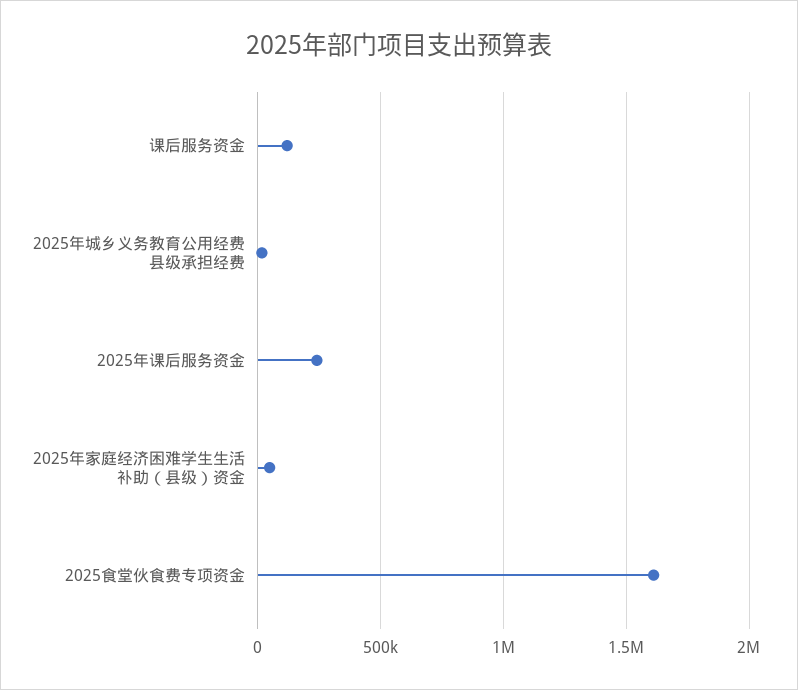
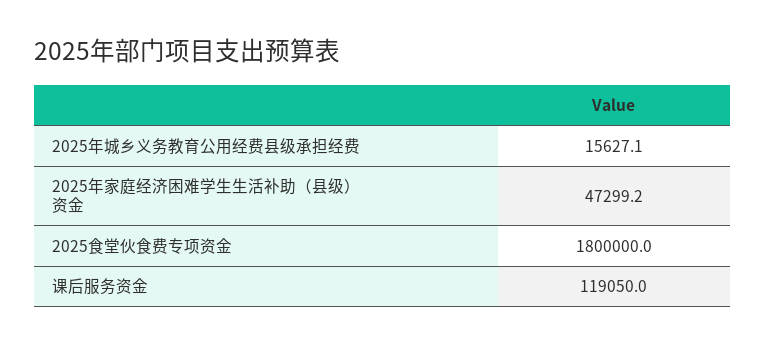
  {
    "课后服务资金": 119050,
    "2025年城乡义务教育公用经费县级承担经费": 15627.1,
-   "2025年课后服务资金": 250000,
    "2025年家庭经济困难学生生活补助（县级）资金": 47299.2,
-   "2025食堂伙食费专项资金": 1600000
+   "2025食堂伙食费专项资金": 1800000
  }

